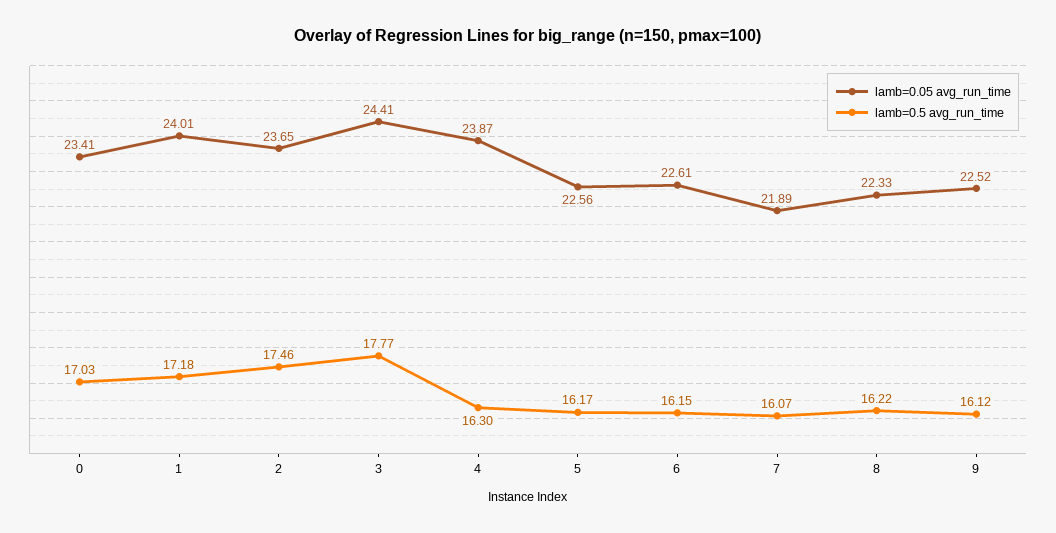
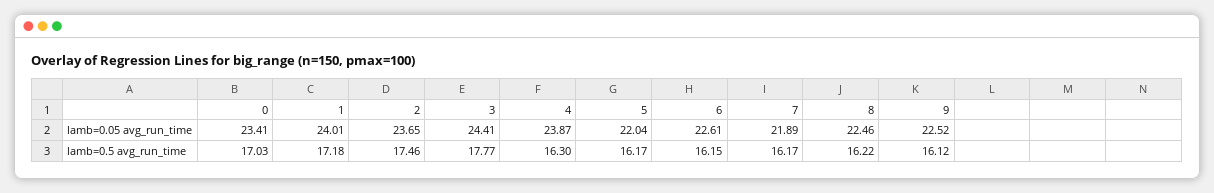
  {
    "lamb=0.05 avg_run_time": {
      "0": 23.41,
      "1": 24.01,
      "2": 23.65,
      "3": 24.41,
      "4": 23.87,
-     "5": 22.56,
+     "5": 22.04,
      "6": 22.61,
      "7": 21.89,
-     "8": 22.33,
+     "8": 22.46,
      "9": 22.52
    },
    "lamb=0.5 avg_run_time": {
      "0": 17.03,
      "1": 17.18,
      "2": 17.46,
      "3": 17.77,
      "4": 16.3,
      "5": 16.17,
      "6": 16.15,
-     "7": 16.07,
+     "7": 16.17,
      "8": 16.22,
      "9": 16.12
    }
  }

